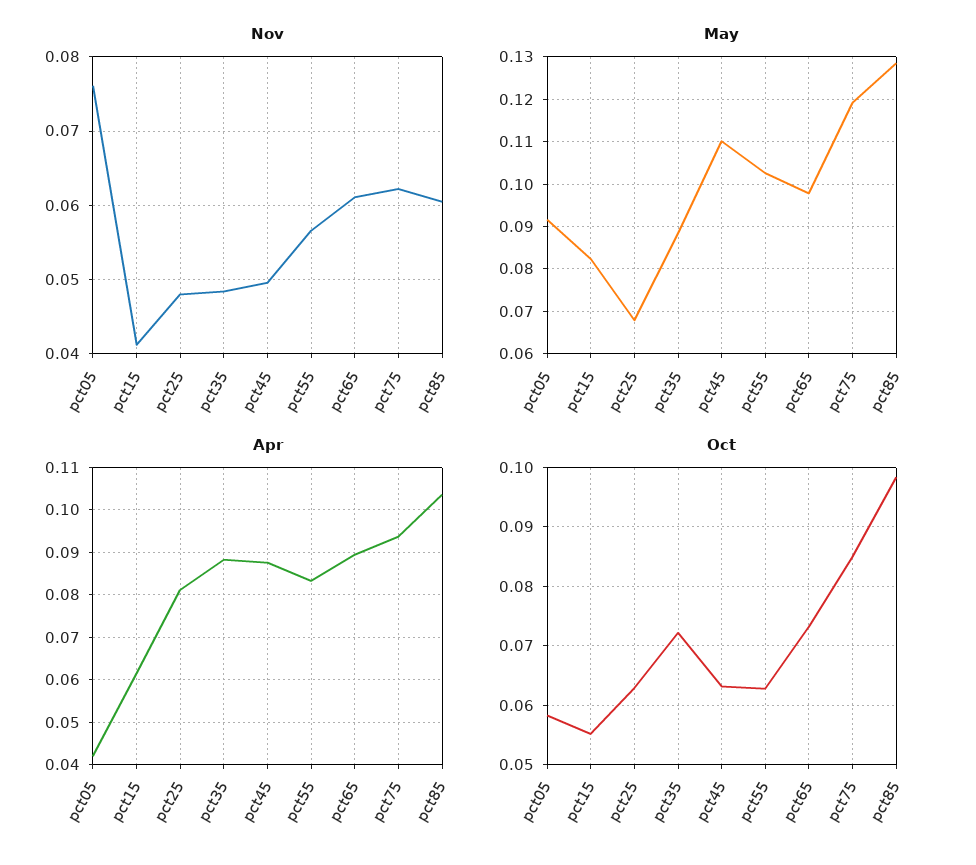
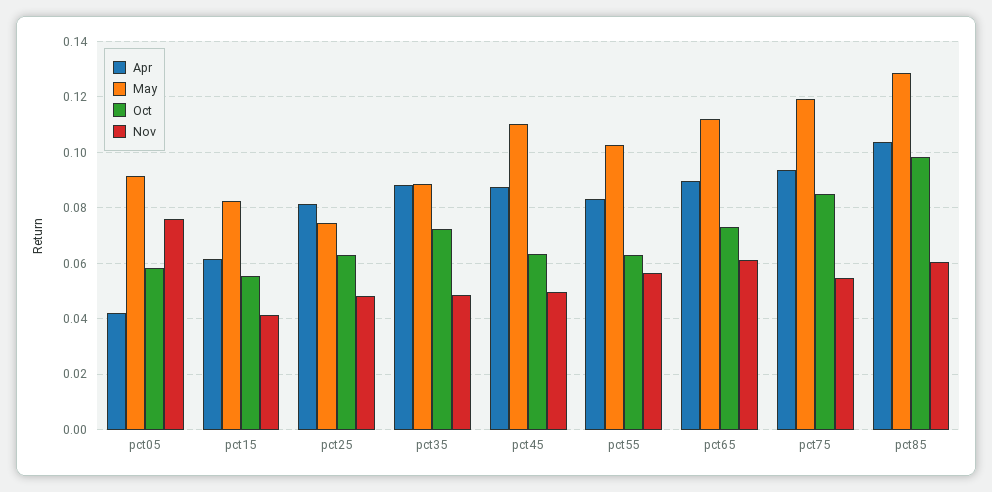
  {
    "Nov": {
      "pct05": 0.076,
      "pct15": 0.041,
      "pct25": 0.048,
      "pct35": 0.048,
      "pct45": 0.05,
      "pct55": 0.057,
      "pct65": 0.061,
-     "pct75": 0.062,
+     "pct75": 0.055,
      "pct85": 0.061
    },
    "May": {
      "pct05": 0.092,
      "pct15": 0.082,
-     "pct25": 0.068,
+     "pct25": 0.075,
      "pct35": 0.088,
      "pct45": 0.11,
      "pct55": 0.102,
-     "pct65": 0.098,
+     "pct65": 0.1125,
      "pct75": 0.12,
      "pct85": 0.128
    },
    "Apr": {
      "pct05": 0.042,
      "pct15": 0.062,
      "pct25": 0.082,
      "pct35": 0.088,
      "pct45": 0.088,
      "pct55": 0.084,
      "pct65": 0.09,
      "pct75": 0.094,
      "pct85": 0.104
    },
    "Oct": {
      "pct05": 0.058,
      "pct15": 0.056,
      "pct25": 0.062,
      "pct35": 0.072,
      "pct45": 0.064,
      "pct55": 0.062,
      "pct65": 0.074,
      "pct75": 0.086,
      "pct85": 0.098
    }
  }

